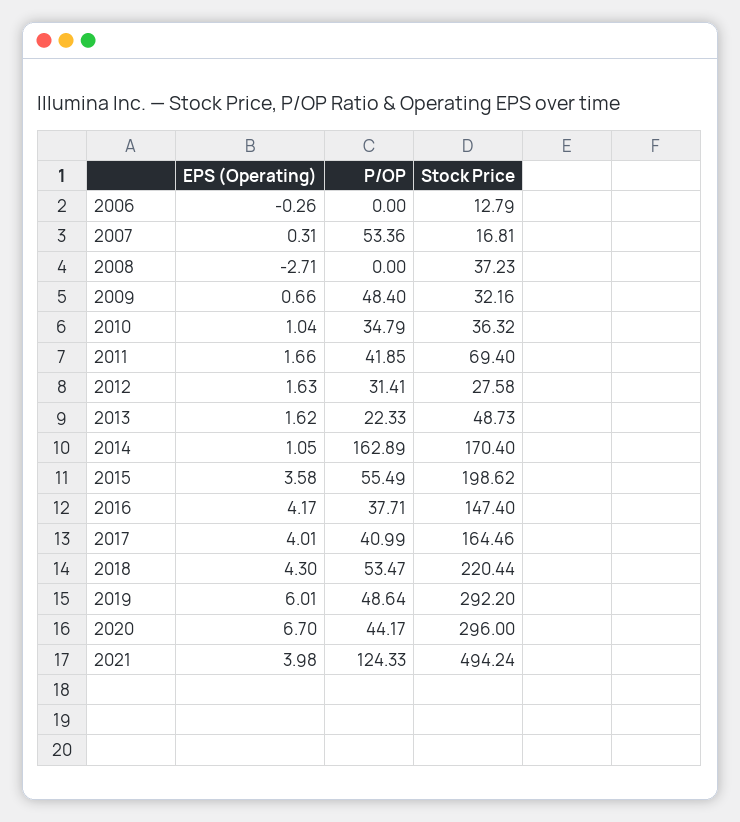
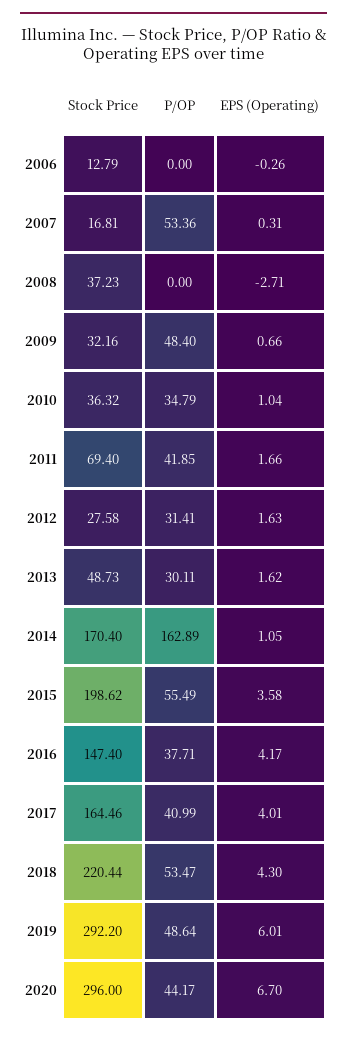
  {
    "EPS (Operating)": {
      "2006": -0.26,
      "2007": 0.31,
      "2008": -2.71,
      "2009": 0.66,
      "2010": 1.04,
      "2011": 1.66,
      "2012": 1.63,
      "2013": 1.62,
      "2014": 1.05,
      "2015": 3.58,
      "2016": 4.17,
      "2017": 4.01,
      "2018": 4.3,
      "2019": 6.01,
-     "2020": 6.7,
+     "2020": 6.7
-     "2021": 3.98
    },
    "P/OP": {
      "2006": 0,
      "2007": 53.36,
      "2008": 0,
      "2009": 48.4,
      "2010": 34.79,
      "2011": 41.85,
      "2012": 31.41,
-     "2013": 22.33,
+     "2013": 30.11,
      "2014": 162.89,
      "2015": 55.49,
      "2016": 37.71,
      "2017": 40.99,
      "2018": 53.47,
      "2019": 48.64,
-     "2020": 44.17,
+     "2020": 44.17
-     "2021": 124.33
    },
    "Stock Price": {
      "2006": 12.79,
      "2007": 16.81,
      "2008": 37.23,
      "2009": 32.16,
      "2010": 36.32,
      "2011": 69.4,
      "2012": 27.58,
      "2013": 48.73,
      "2014": 170.4,
      "2015": 198.62,
      "2016": 147.4,
      "2017": 164.46,
      "2018": 220.44,
      "2019": 292.2,
-     "2020": 296,
+     "2020": 296
-     "2021": 494.24
    }
  }

